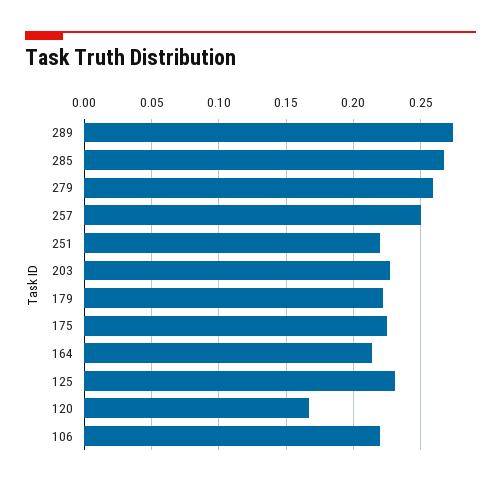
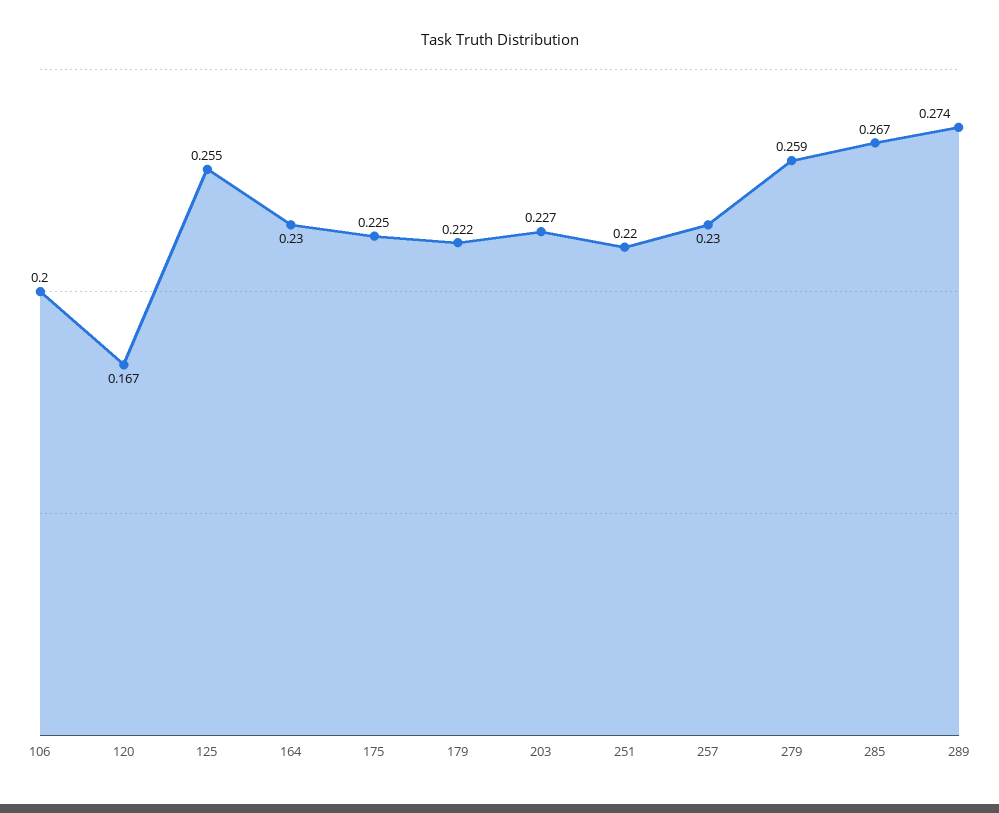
  {
    "289": 0.274,
    "285": 0.267,
    "279": 0.259,
-   "257": 0.25,
+   "257": 0.23,
    "251": 0.22,
    "203": 0.227,
    "179": 0.222,
    "175": 0.225,
-   "164": 0.215,
+   "164": 0.23,
-   "125": 0.23,
+   "125": 0.255,
    "120": 0.167,
-   "106": 0.22
+   "106": 0.2
  }

